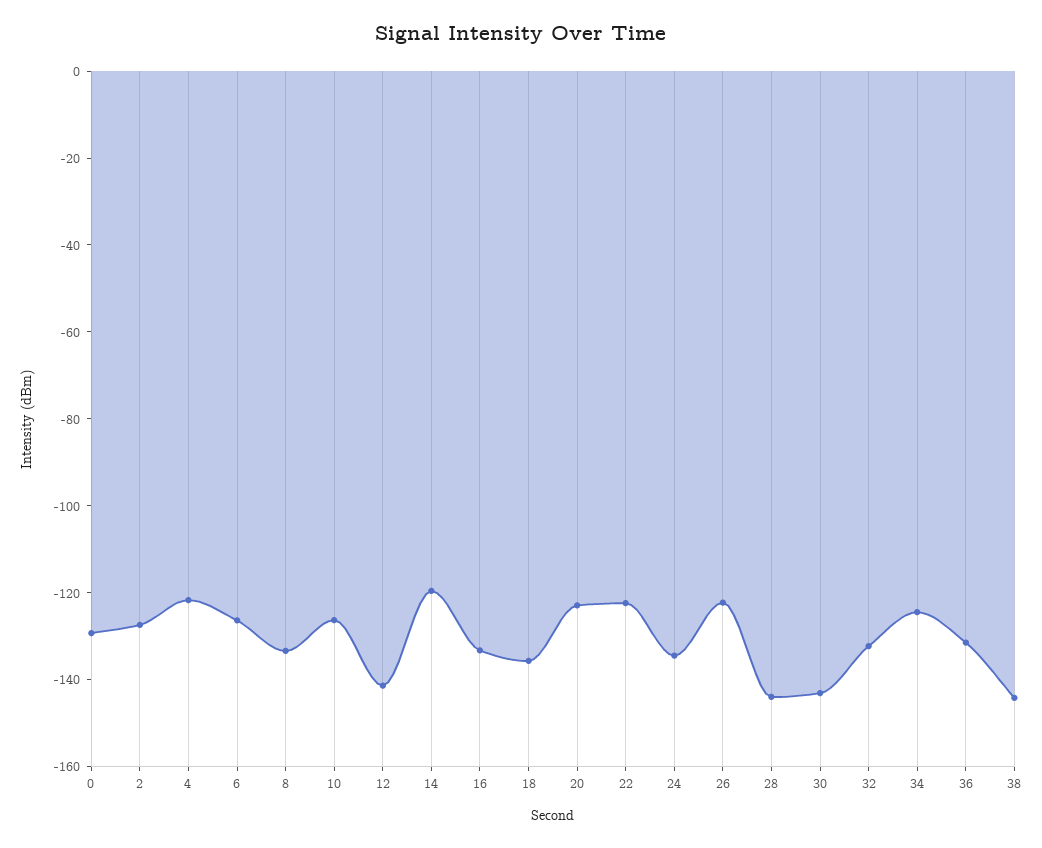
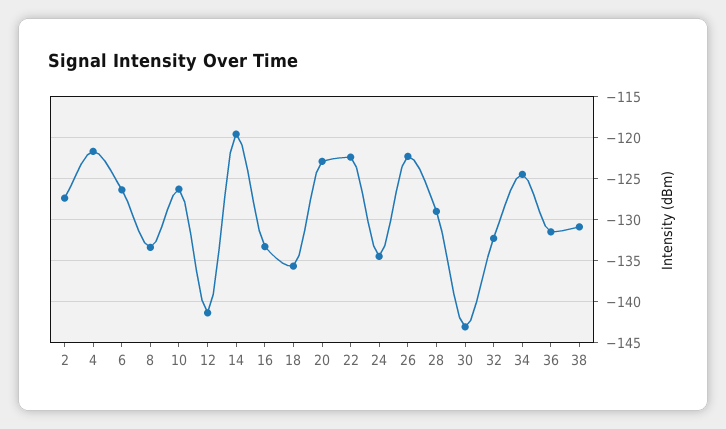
  {
-   "0": -130,
    "2": -127,
    "4": -122,
    "6": -126,
    "8": -133,
    "10": -126,
    "12": -141,
    "14": -120,
    "16": -133,
    "18": -136,
    "20": -123,
    "22": -122,
    "24": -135,
    "26": -122,
-   "28": -145,
+   "28": -129,
    "30": -143,
    "32": -132,
    "34": -125,
    "36": -132,
-   "38": -145
+   "38": -131
  }

